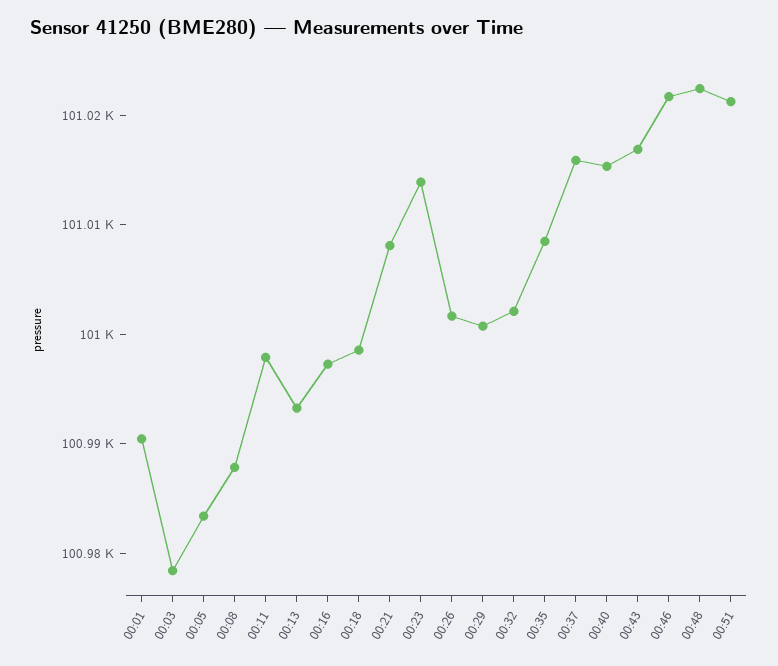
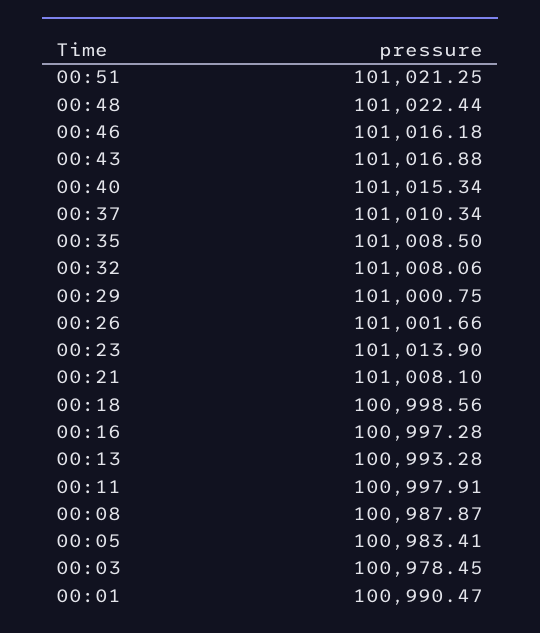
  {
    "00:01": 100990.47,
    "00:03": 100978.45,
    "00:05": 100983.41,
    "00:08": 100987.87,
    "00:11": 100997.91,
    "00:13": 100993.28,
    "00:16": 100997.28,
    "00:18": 100998.56,
    "00:21": 101008.1,
    "00:23": 101013.9,
    "00:26": 101001.66,
    "00:29": 101000.75,
-   "00:32": 101002,
+   "00:32": 101008.06,
    "00:35": 101008.5,
-   "00:37": 101016,
+   "00:37": 101010.34,
    "00:40": 101015.34,
    "00:43": 101016.88,
-   "00:46": 101022,
+   "00:46": 101016.18,
    "00:48": 101022.44,
    "00:51": 101021.25
  }

